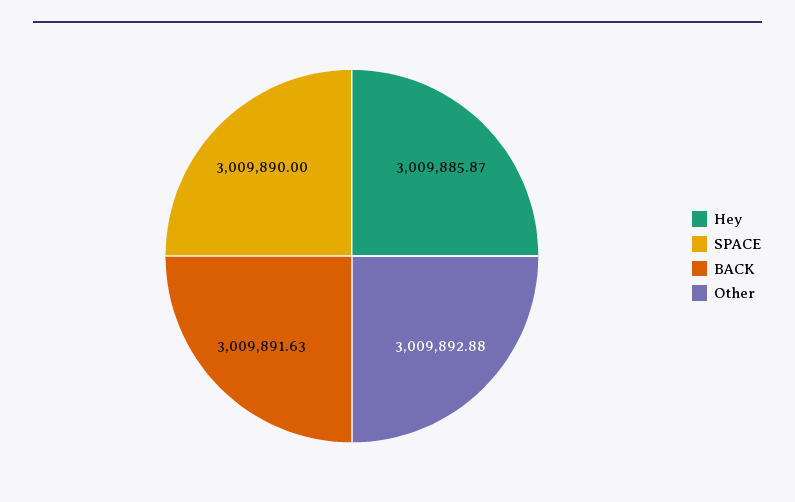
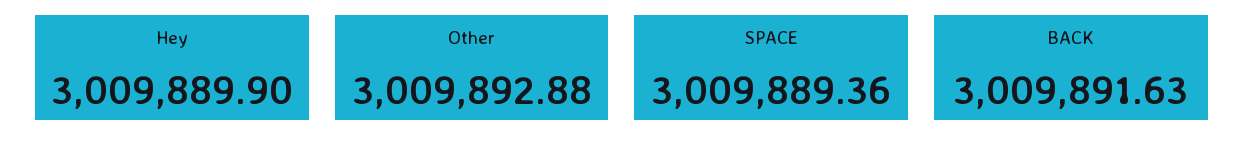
  {
-   "Hey": 3009885.87,
+   "Hey": 3009889.9,
-   "SPACE": 3009890,
+   "SPACE": 3009889.36,
    "BACK": 3009891.63,
    "Other": 3009892.88
  }

